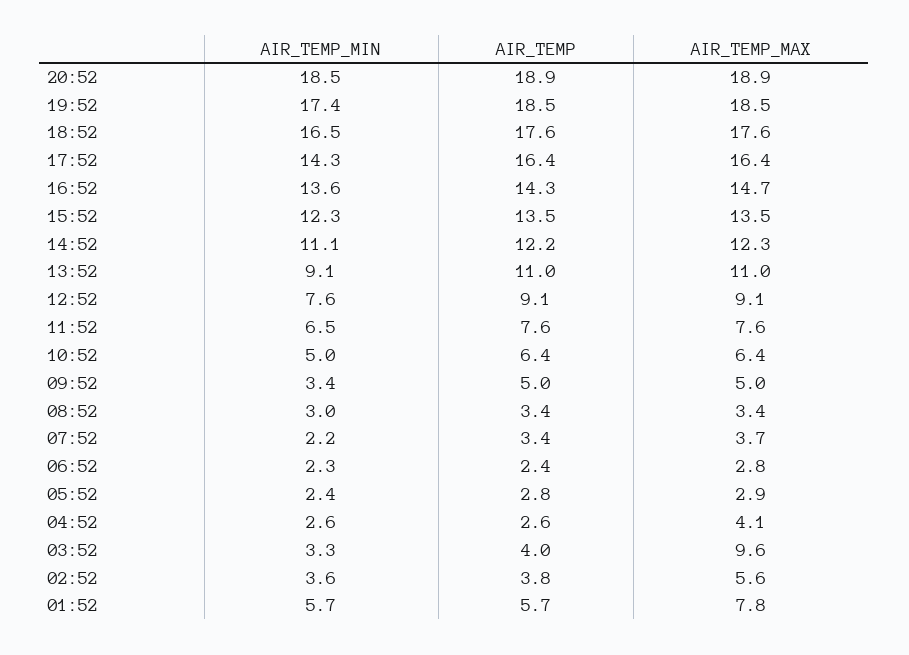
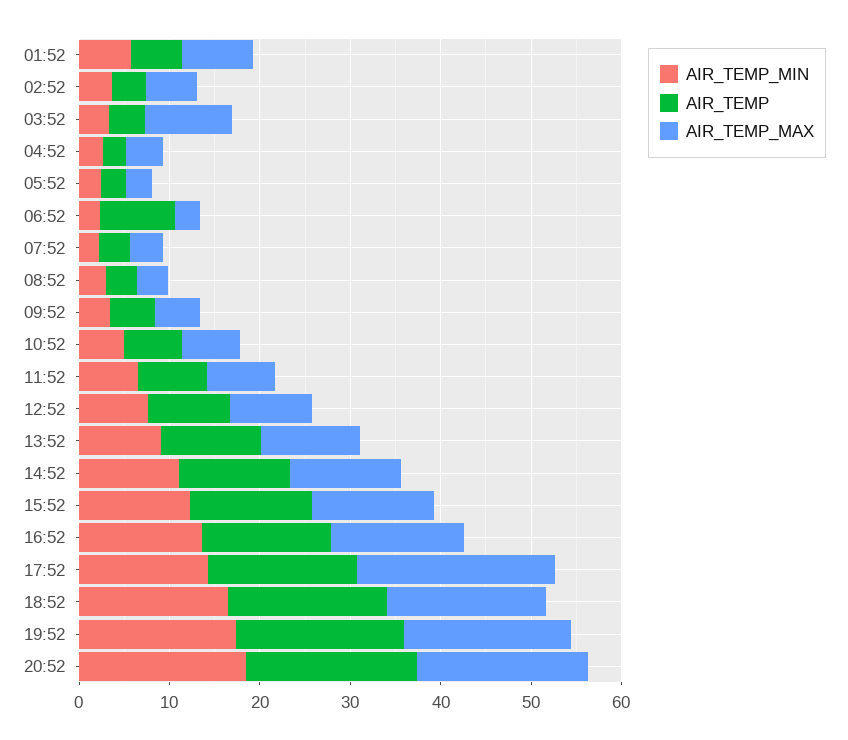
  {
    "AIR_TEMP_MIN": {
      "20:52": 18.5,
      "19:52": 17.4,
      "18:52": 16.5,
      "17:52": 14.3,
      "16:52": 13.6,
      "15:52": 12.3,
      "14:52": 11.1,
      "13:52": 9.1,
      "12:52": 7.6,
      "11:52": 6.5,
      "10:52": 5,
      "09:52": 3.4,
      "08:52": 3,
      "07:52": 2.2,
      "06:52": 2.3,
      "05:52": 2.4,
      "04:52": 2.6,
      "03:52": 3.3,
      "02:52": 3.6,
      "01:52": 5.7
    },
    "AIR_TEMP": {
      "20:52": 18.9,
      "19:52": 18.5,
      "18:52": 17.6,
      "17:52": 16.4,
      "16:52": 14.3,
      "15:52": 13.5,
      "14:52": 12.2,
      "13:52": 11,
      "12:52": 9.1,
      "11:52": 7.6,
      "10:52": 6.4,
      "09:52": 5,
      "08:52": 3.4,
      "07:52": 3.4,
-     "06:52": 2.4,
+     "06:52": 8,
      "05:52": 2.8,
      "04:52": 2.6,
      "03:52": 4,
      "02:52": 3.8,
      "01:52": 5.7
    },
    "AIR_TEMP_MAX": {
      "20:52": 18.9,
      "19:52": 18.5,
      "18:52": 17.6,
-     "17:52": 16.4,
+     "17:52": 22,
      "16:52": 14.7,
      "15:52": 13.5,
      "14:52": 12.3,
      "13:52": 11,
      "12:52": 9.1,
      "11:52": 7.6,
      "10:52": 6.4,
      "09:52": 5,
      "08:52": 3.4,
      "07:52": 3.7,
      "06:52": 2.8,
      "05:52": 2.9,
      "04:52": 4.1,
      "03:52": 9.6,
      "02:52": 5.6,
      "01:52": 7.8
    }
  }

